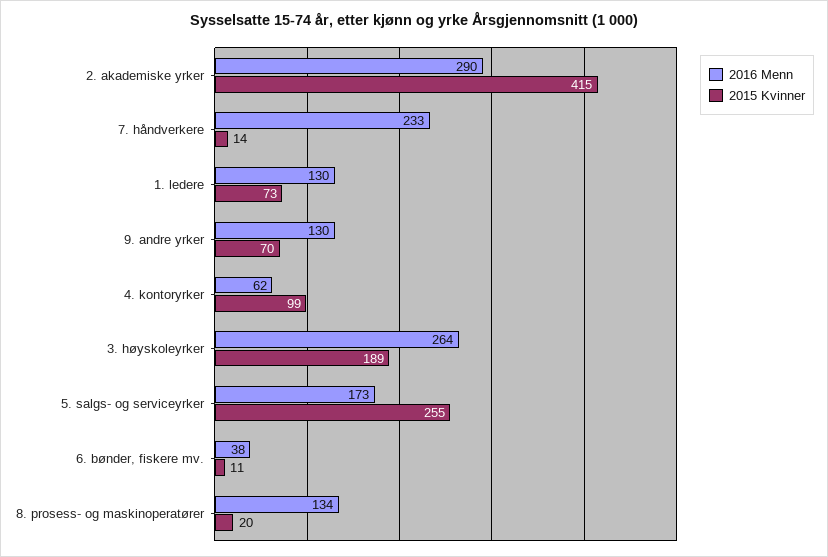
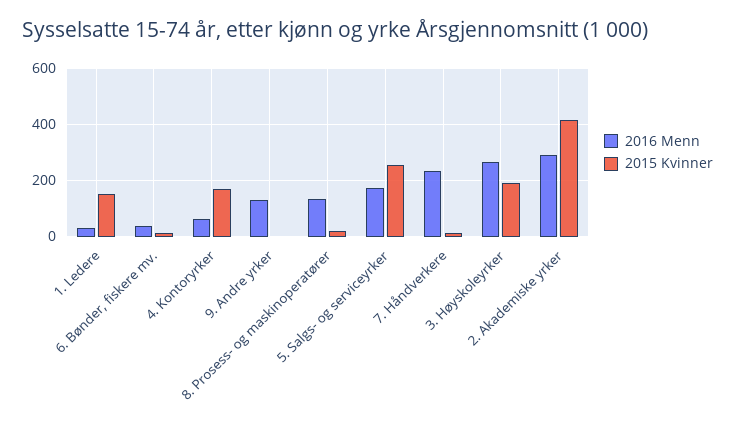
  {
    "2016 Menn": {
      "2. akademiske yrker": 290,
      "7. håndverkere": 233,
-     "1. ledere": 130,
+     "1. ledere": 25,
      "9. andre yrker": 130,
      "4. kontoryrker": 62,
      "3. høyskoleyrker": 264,
      "5. salgs- og serviceyrker": 173,
      "6. bønder, fiskere mv.": 38,
      "8. prosess- og maskinoperatører": 134
    },
    "2015 Kvinner": {
      "2. akademiske yrker": 415,
      "7. håndverkere": 14,
-     "1. ledere": 73,
+     "1. ledere": 150,
-     "9. andre yrker": 70,
+     "9. andre yrker": 0,
-     "4. kontoryrker": 99,
+     "4. kontoryrker": 175,
      "3. høyskoleyrker": 189,
      "5. salgs- og serviceyrker": 255,
      "6. bønder, fiskere mv.": 11,
      "8. prosess- og maskinoperatører": 20
    }
  }

